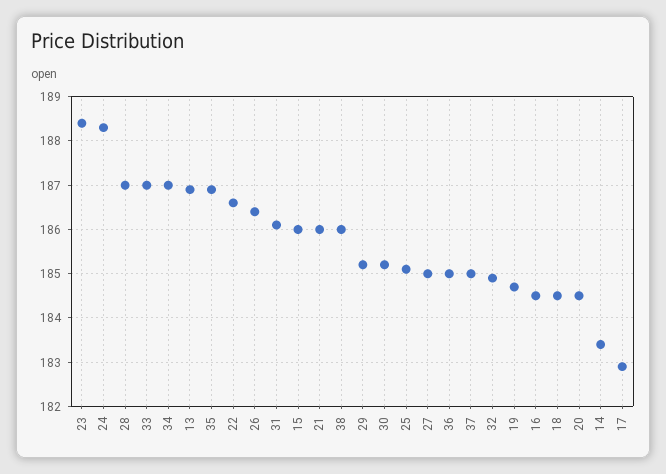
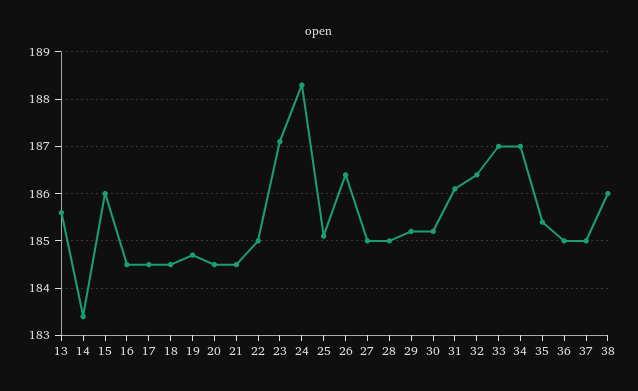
  {
-   "23": 188.5,
+   "23": 187,
    "24": 188.5,
-   "28": 187,
+   "28": 185,
    "33": 187,
    "34": 187,
-   "13": 187,
+   "13": 185.5,
-   "35": 187,
+   "35": 185.5,
-   "22": 186.5,
+   "22": 185,
    "26": 186.5,
    "31": 186,
    "15": 186,
-   "21": 186,
+   "21": 184.5,
    "38": 186,
    "29": 185,
    "30": 185,
    "25": 185,
    "27": 185,
    "36": 185,
    "37": 185,
-   "32": 185,
+   "32": 186.5,
    "19": 184.5,
    "16": 184.5,
    "18": 184.5,
    "20": 184.5,
    "14": 183.5,
-   "17": 183
+   "17": 184.5
  }

